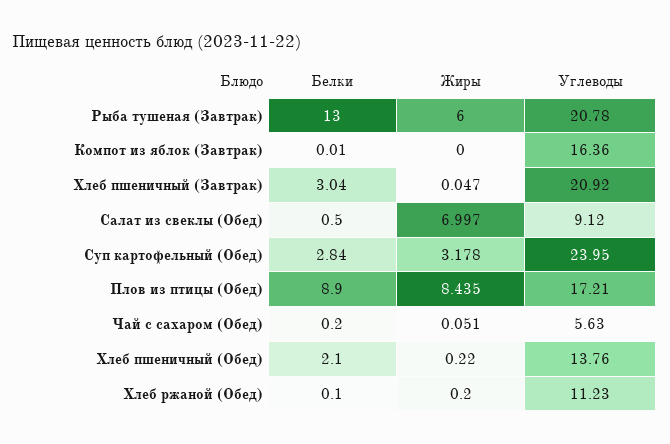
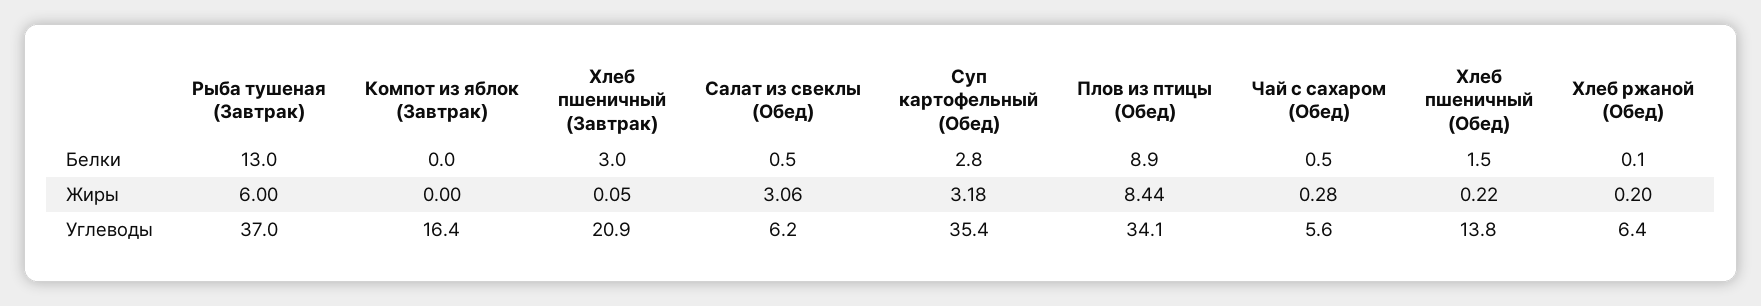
  {
    "Белки": {
      "Рыба тушеная (Завтрак)": 13,
      "Компот из яблок (Завтрак)": 0.01,
      "Хлеб пшеничный (Завтрак)": 3.04,
      "Салат из свеклы (Обед)": 0.5,
      "Суп картофельный (Обед)": 2.84,
      "Плов из птицы (Обед)": 8.9,
-     "Чай с сахаром (Обед)": 0.2,
+     "Чай с сахаром (Обед)": 0.5,
-     "Хлеб пшеничный (Обед)": 2.1,
+     "Хлеб пшеничный (Обед)": 1.5,
      "Хлеб ржаной (Обед)": 0.1
    },
    "Жиры": {
      "Рыба тушеная (Завтрак)": 6,
      "Компот из яблок (Завтрак)": 0,
      "Хлеб пшеничный (Завтрак)": 0.047,
-     "Салат из свеклы (Обед)": 6.997,
+     "Салат из свеклы (Обед)": 3.06,
      "Суп картофельный (Обед)": 3.178,
      "Плов из птицы (Обед)": 8.435,
-     "Чай с сахаром (Обед)": 0.051,
+     "Чай с сахаром (Обед)": 0.28,
      "Хлеб пшеничный (Обед)": 0.22,
      "Хлеб ржаной (Обед)": 0.2
    },
    "Углеводы": {
-     "Рыба тушеная (Завтрак)": 20.78,
+     "Рыба тушеная (Завтрак)": 37,
      "Компот из яблок (Завтрак)": 16.36,
      "Хлеб пшеничный (Завтрак)": 20.92,
-     "Салат из свеклы (Обед)": 9.12,
+     "Салат из свеклы (Обед)": 6.2,
-     "Суп картофельный (Обед)": 23.95,
+     "Суп картофельный (Обед)": 35.4,
-     "Плов из птицы (Обед)": 17.21,
+     "Плов из птицы (Обед)": 34.1,
      "Чай с сахаром (Обед)": 5.63,
      "Хлеб пшеничный (Обед)": 13.76,
-     "Хлеб ржаной (Обед)": 11.23
+     "Хлеб ржаной (Обед)": 6.4
    }
  }

